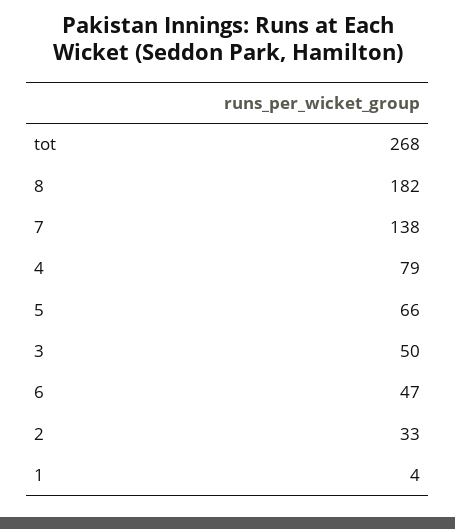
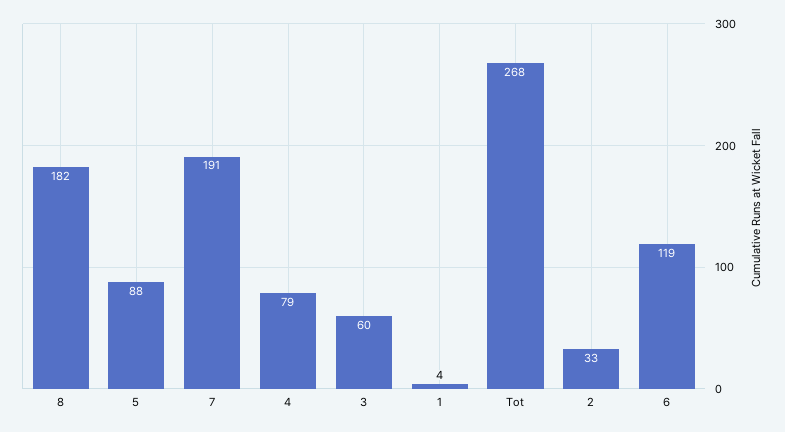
  {
    "tot": 268,
    "8": 182,
-   "7": 138,
+   "7": 191,
    "4": 79,
-   "5": 66,
+   "5": 88,
-   "3": 50,
+   "3": 60,
-   "6": 47,
+   "6": 119,
    "2": 33,
    "1": 4
  }

